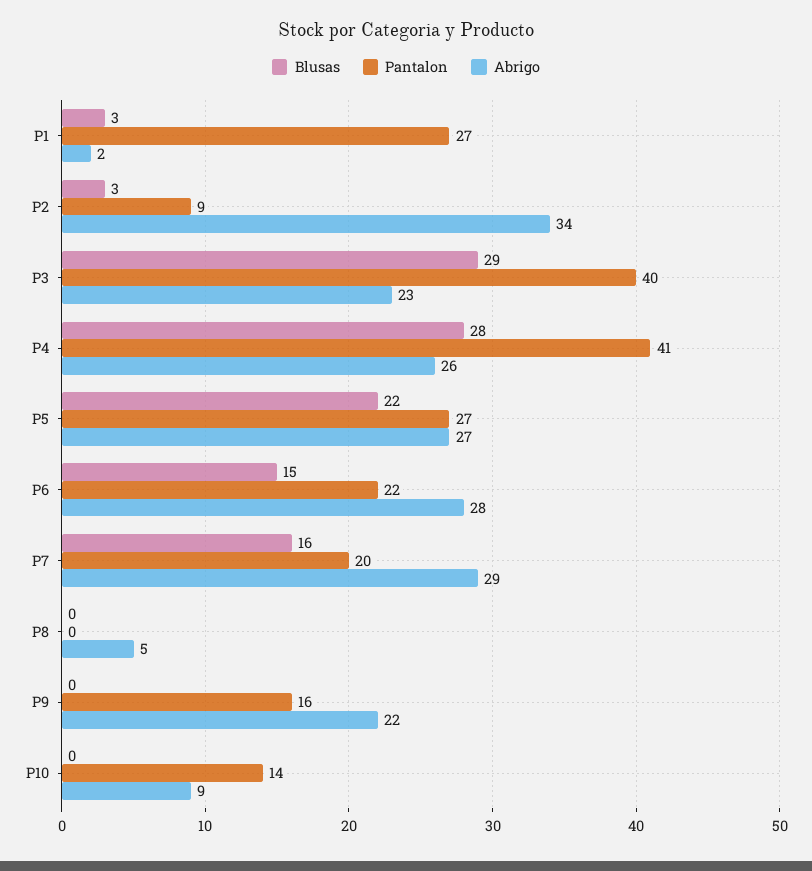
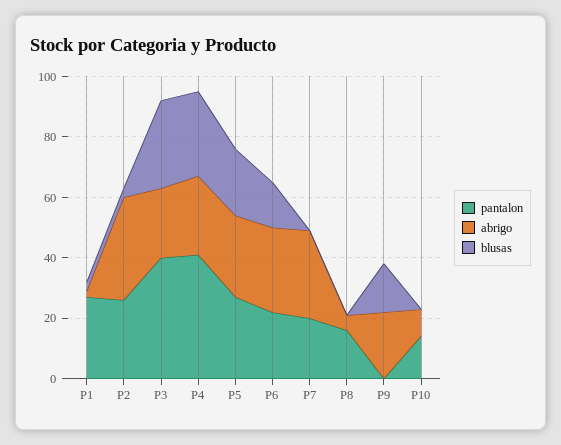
  {
    "Blusas": {
      "P1": 3,
      "P2": 3,
      "P3": 29,
      "P4": 28,
      "P5": 22,
      "P6": 15,
-     "P7": 16,
+     "P7": 0,
      "P8": 0,
-     "P9": 0,
+     "P9": 15,
      "P10": 0
    },
    "Pantalon": {
      "P1": 27,
-     "P2": 9,
+     "P2": 25,
      "P3": 40,
      "P4": 41,
      "P5": 27,
      "P6": 22,
      "P7": 20,
-     "P8": 0,
+     "P8": 15,
-     "P9": 16,
+     "P9": 0,
      "P10": 14
    },
    "Abrigo": {
      "P1": 2,
      "P2": 34,
      "P3": 23,
      "P4": 26,
      "P5": 27,
      "P6": 28,
      "P7": 29,
      "P8": 5,
      "P9": 22,
      "P10": 9
    }
  }

